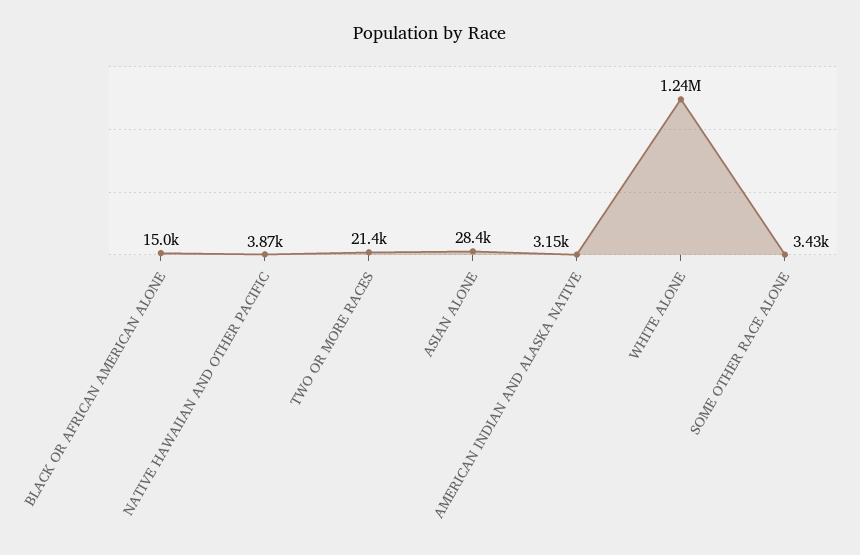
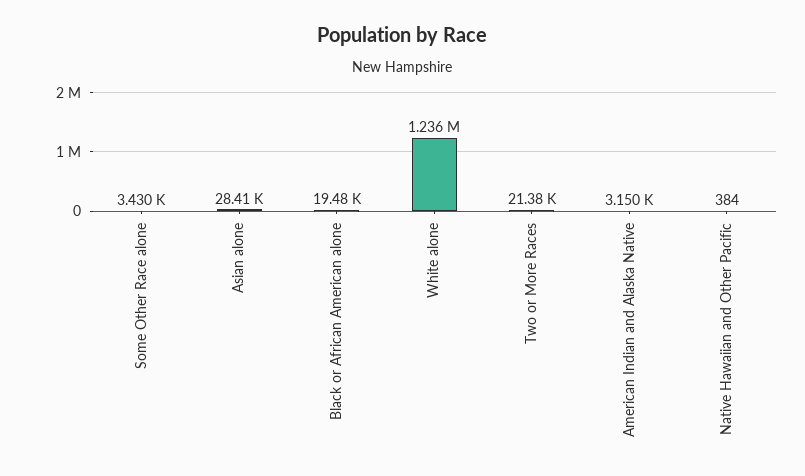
  {
-   "BLACK OR AFRICAN AMERICAN ALONE": 15000,
+   "BLACK OR AFRICAN AMERICAN ALONE": 19480,
-   "NATIVE HAWAIIAN AND OTHER PACIFIC": 3870,
+   "NATIVE HAWAIIAN AND OTHER PACIFIC": 384,
    "TWO OR MORE RACES": 21380,
    "ASIAN ALONE": 28410,
    "AMERICAN INDIAN AND ALASKA NATIVE": 3150,
    "WHITE ALONE": 1236000,
    "SOME OTHER RACE ALONE": 3430
  }

